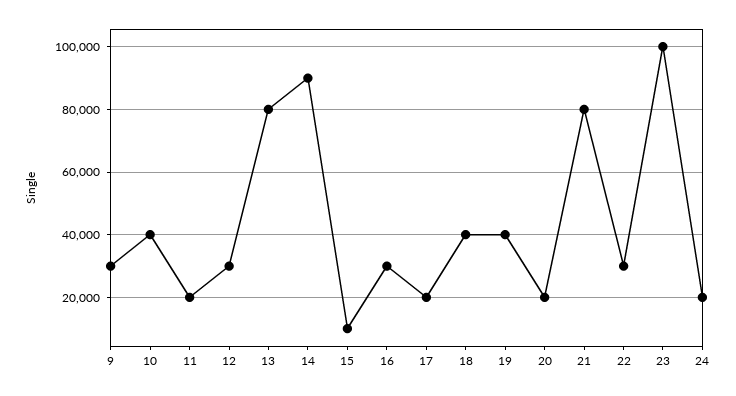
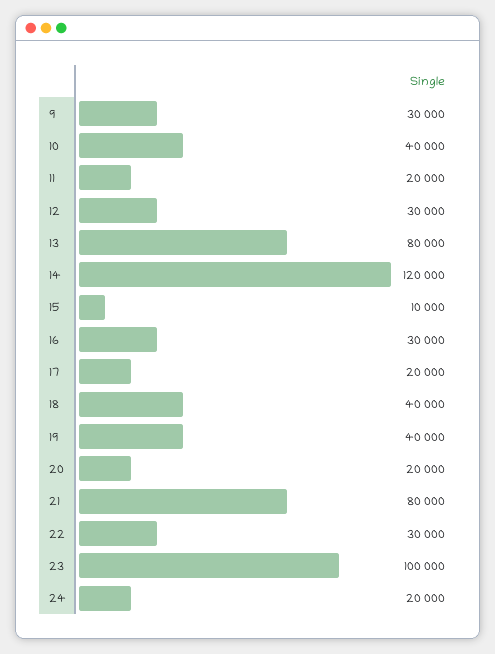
  {
    "9": 30000,
    "10": 40000,
    "11": 20000,
    "12": 30000,
    "13": 80000,
-   "14": 90000,
+   "14": 120000,
    "15": 10000,
    "16": 30000,
    "17": 20000,
    "18": 40000,
    "19": 40000,
    "20": 20000,
    "21": 80000,
    "22": 30000,
    "23": 100000,
    "24": 20000
  }

